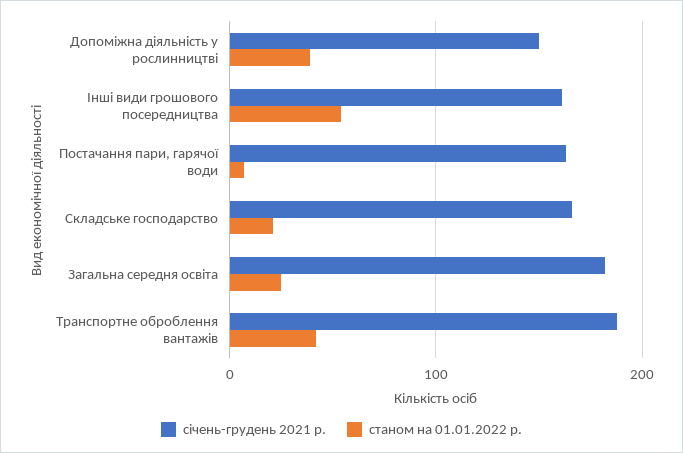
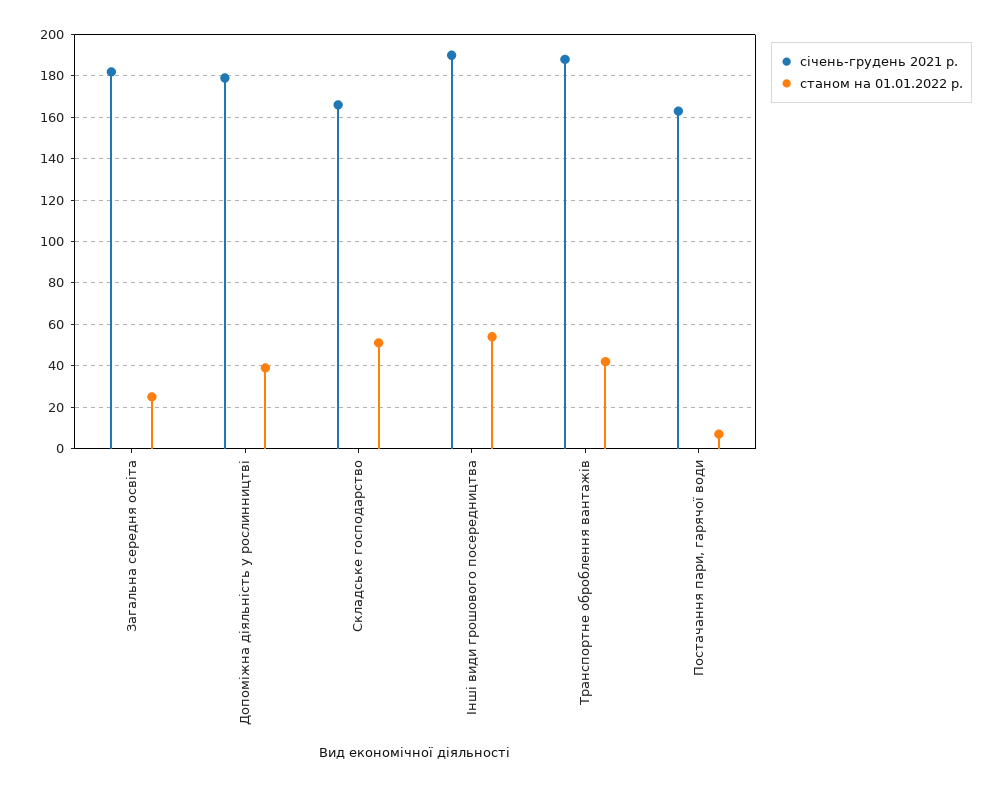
  {
    "січень-грудень 2021 р.": {
-     "Допоміжна діяльність у рослинництві": 150,
+     "Допоміжна діяльність у рослинництві": 180,
-     "Інші види грошового посередництва": 160,
+     "Інші види грошового посередництва": 190,
      "Постачання пари, гарячої води": 165,
      "Складське господарство": 165,
      "Загальна середня освіта": 180,
      "Транспортне оброблення вантажів": 190
    },
    "станом на 01.01.2022 р.": {
      "Допоміжна діяльність у рослинництві": 40,
      "Інші види грошового посередництва": 55,
      "Постачання пари, гарячої води": 5,
-     "Складське господарство": 20,
+     "Складське господарство": 50,
      "Загальна середня освіта": 25,
      "Транспортне оброблення вантажів": 40
    }
  }

